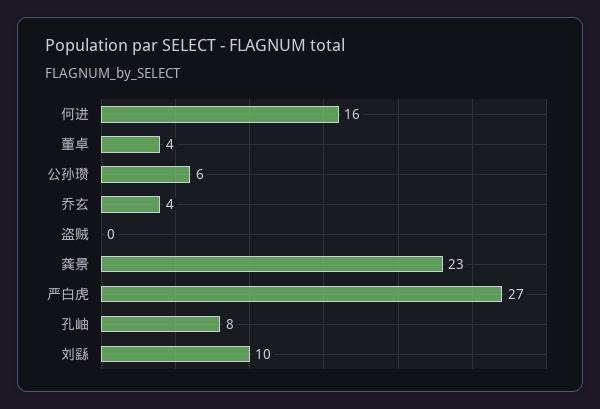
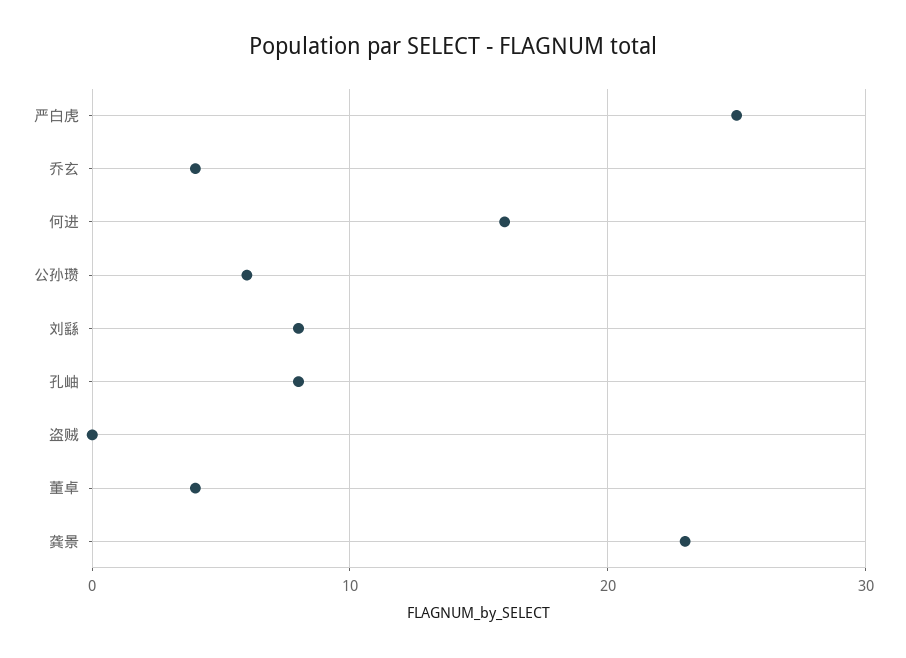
  {
    "何进": 16,
    "董卓": 4,
    "公孙瓒": 6,
    "乔玄": 4,
    "盗贼": 0,
    "龚景": 23,
-   "严白虎": 27,
+   "严白虎": 25,
    "孔岫": 8,
-   "刘繇": 10
+   "刘繇": 8
  }

